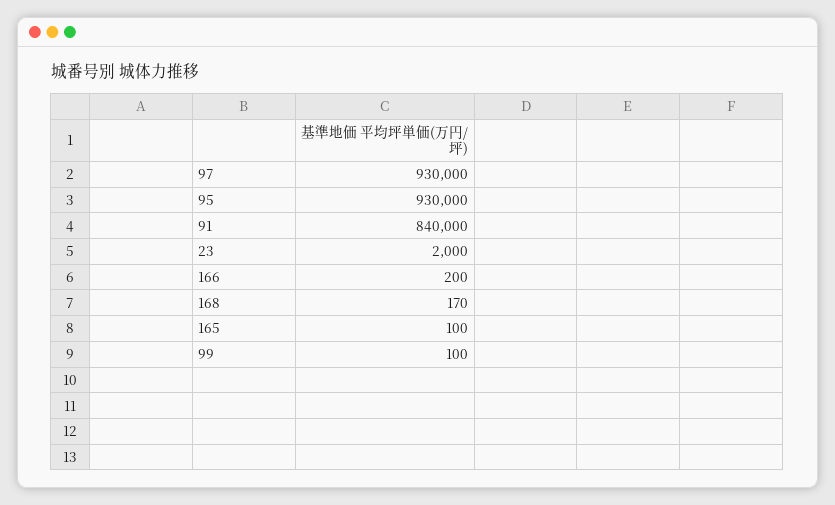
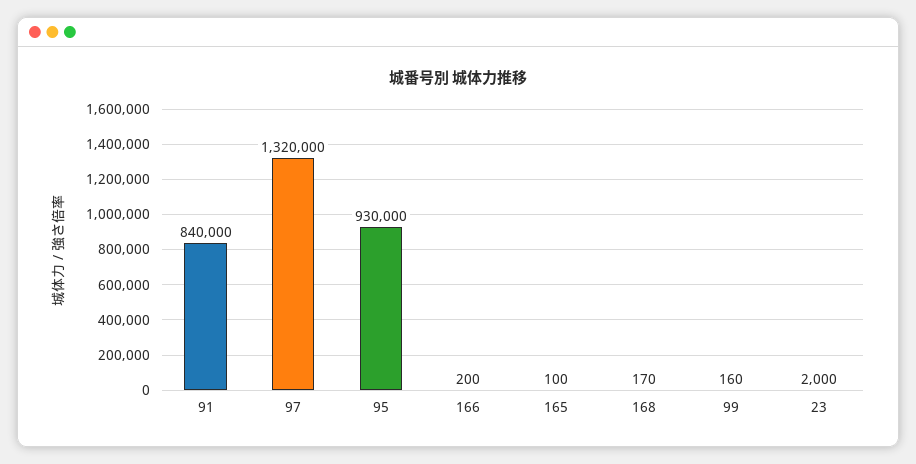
  {
-   "97": 930000,
+   "97": 1320000,
    "95": 930000,
    "91": 840000,
    "23": 2000,
    "166": 200,
    "168": 170,
    "165": 100,
-   "99": 100
+   "99": 160
  }

